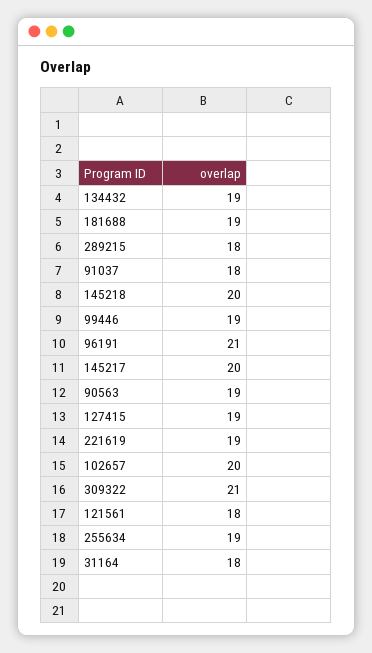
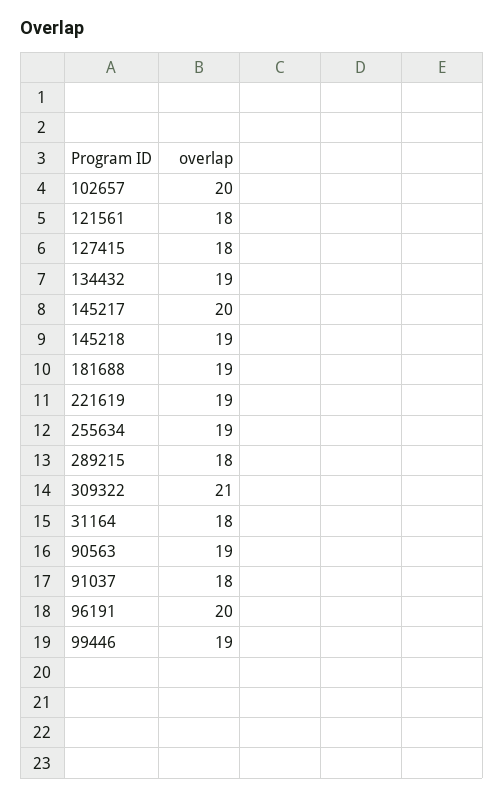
  {
    "134432": 19,
    "181688": 19,
    "289215": 18,
    "91037": 18,
-   "145218": 20,
+   "145218": 19,
    "99446": 19,
-   "96191": 21,
+   "96191": 20,
    "145217": 20,
    "90563": 19,
-   "127415": 19,
+   "127415": 18,
    "221619": 19,
    "102657": 20,
    "309322": 21,
    "121561": 18,
    "255634": 19,
    "31164": 18
  }

